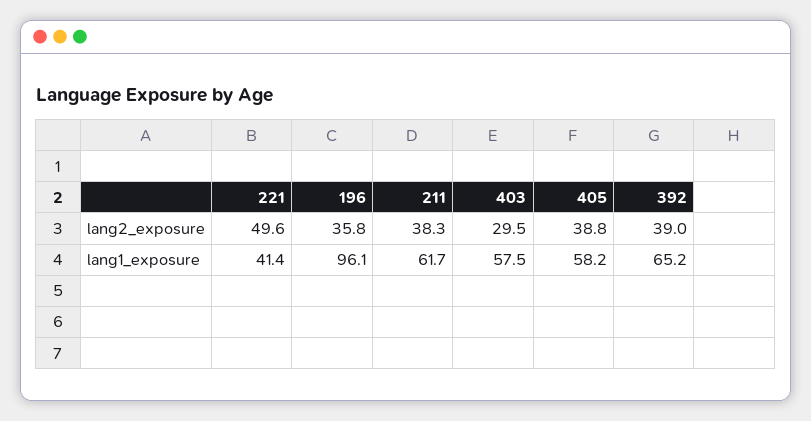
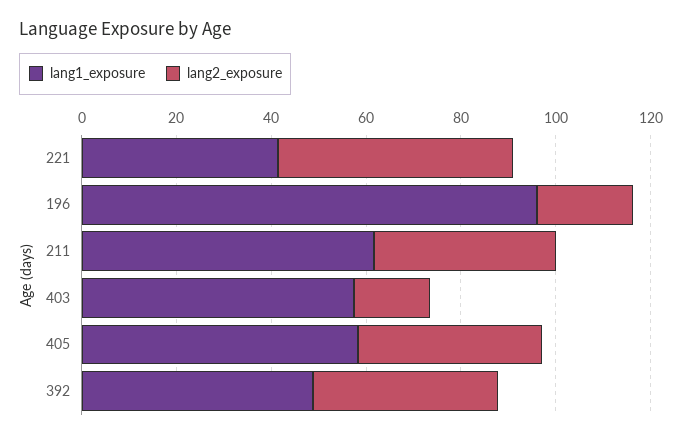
  {
    "lang2_exposure": {
      "221": 49.6,
-     "196": 35.8,
+     "196": 20,
      "211": 38.3,
-     "403": 29.5,
+     "403": 15,
      "405": 38.8,
      "392": 39
    },
    "lang1_exposure": {
      "221": 41.4,
      "196": 96.1,
      "211": 61.7,
      "403": 57.5,
      "405": 58.2,
-     "392": 65.2
+     "392": 50
    }
  }

